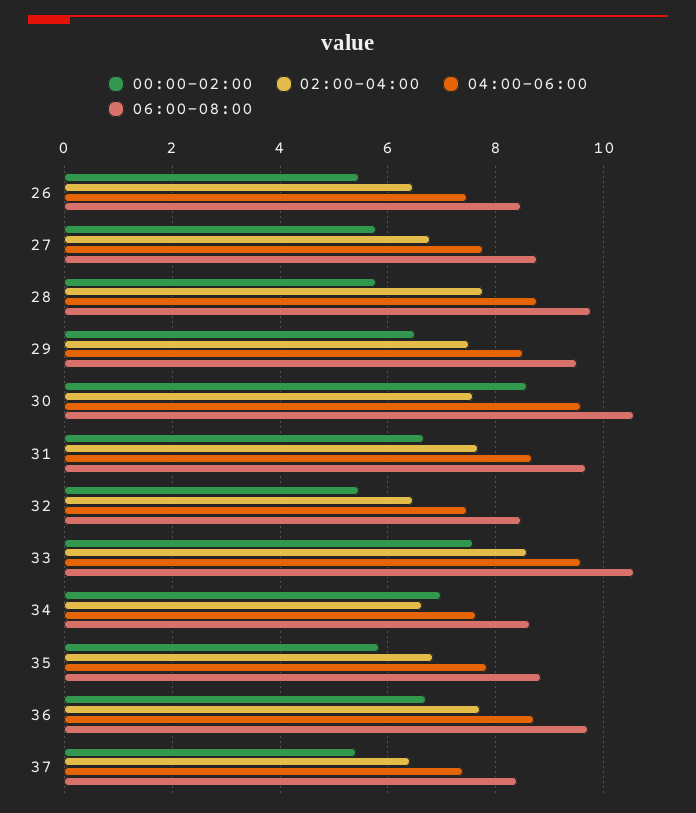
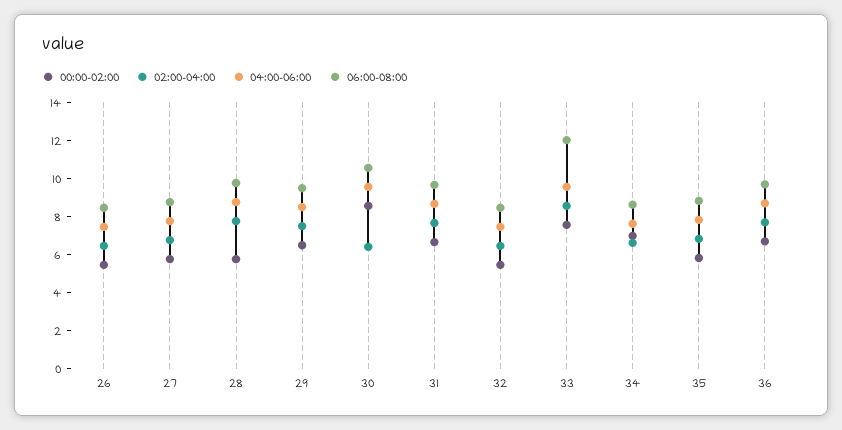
  {
    "00:00-02:00": {
      "26": 5.4,
      "27": 5.8,
      "28": 5.8,
      "29": 6.6,
      "30": 8.6,
      "31": 6.6,
      "32": 5.4,
      "33": 7.6,
      "34": 7,
      "35": 5.8,
-     "36": 6.8,
+     "36": 6.8
-     "37": 5.4
    },
    "02:00-04:00": {
      "26": 6.4,
      "27": 6.8,
      "28": 7.8,
      "29": 7.6,
-     "30": 7.6,
+     "30": 6.5,
      "31": 7.6,
      "32": 6.4,
      "33": 8.6,
      "34": 6.6,
      "35": 6.8,
-     "36": 7.8,
+     "36": 7.8
-     "37": 6.4
    },
    "04:00-06:00": {
      "26": 7.4,
      "27": 7.8,
      "28": 8.8,
      "29": 8.6,
      "30": 9.6,
      "31": 8.6,
      "32": 7.4,
      "33": 9.6,
      "34": 7.6,
      "35": 7.8,
-     "36": 8.8,
+     "36": 8.8
-     "37": 7.4
    },
    "06:00-08:00": {
      "26": 8.4,
      "27": 8.8,
      "28": 9.8,
      "29": 9.6,
      "30": 10.6,
      "31": 9.6,
      "32": 8.4,
-     "33": 10.6,
+     "33": 12,
      "34": 8.6,
      "35": 8.8,
-     "36": 9.8,
+     "36": 9.8
-     "37": 8.4
    }
  }

